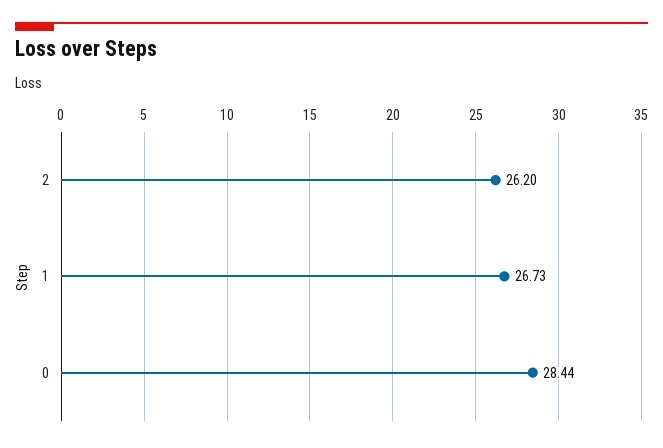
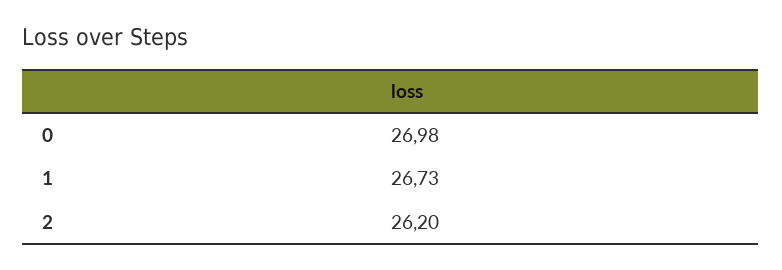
  {
    "2": 26.2,
    "1": 26.73,
-   "0": 28.44
+   "0": 26.98
  }

